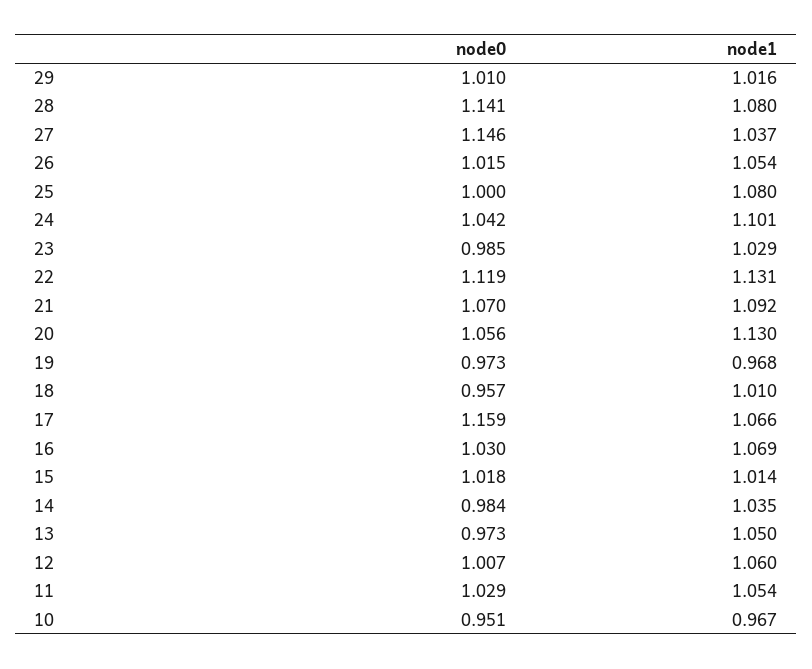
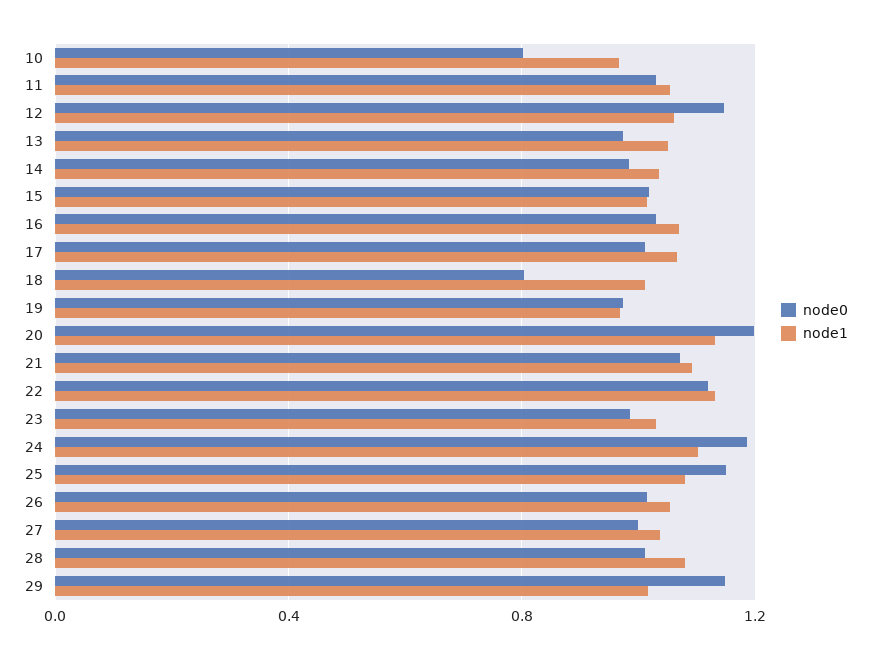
  {
    "node0": {
-     "29": 1.01,
+     "29": 1.15,
-     "28": 1.141,
+     "28": 1,
-     "27": 1.146,
+     "27": 1,
      "26": 1.015,
-     "25": 1,
+     "25": 1.15,
-     "24": 1.042,
+     "24": 1.2,
      "23": 0.985,
      "22": 1.119,
      "21": 1.07,
-     "20": 1.056,
+     "20": 1.2,
      "19": 0.973,
-     "18": 0.957,
+     "18": 0.8,
-     "17": 1.159,
+     "17": 1,
      "16": 1.03,
      "15": 1.018,
      "14": 0.984,
      "13": 0.973,
-     "12": 1.007,
+     "12": 1.15,
      "11": 1.029,
-     "10": 0.951
+     "10": 0.8
    },
    "node1": {
      "29": 1.016,
      "28": 1.08,
      "27": 1.037,
      "26": 1.054,
      "25": 1.08,
      "24": 1.101,
      "23": 1.029,
      "22": 1.131,
      "21": 1.092,
      "20": 1.13,
      "19": 0.968,
      "18": 1.01,
      "17": 1.066,
      "16": 1.069,
      "15": 1.014,
      "14": 1.035,
      "13": 1.05,
      "12": 1.06,
      "11": 1.054,
      "10": 0.967
    }
  }

